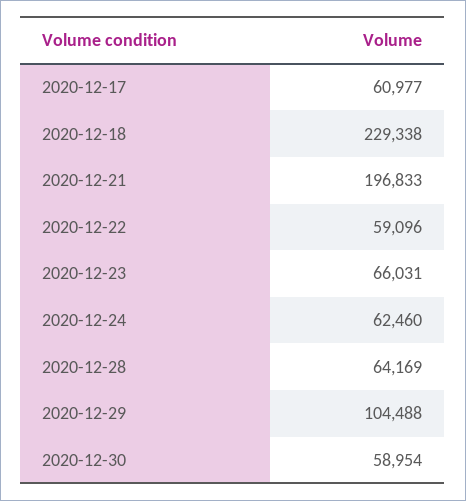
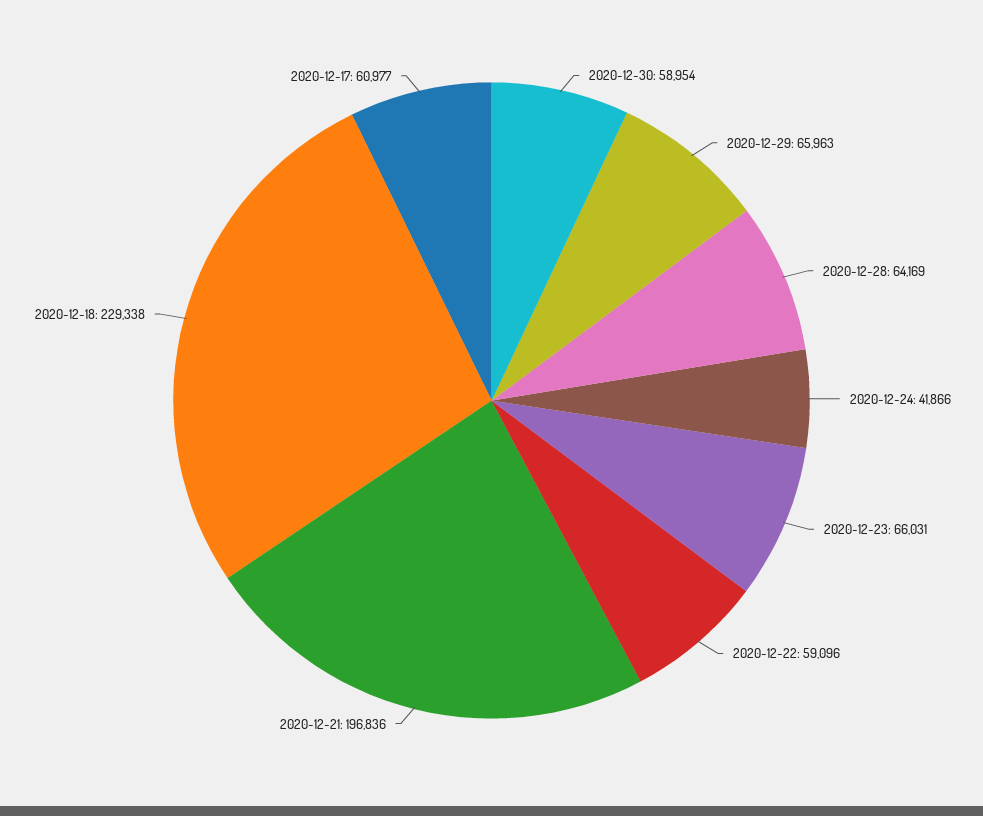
  {
    "2020-12-17": 60977,
    "2020-12-18": 229338,
-   "2020-12-21": 196833,
+   "2020-12-21": 196836,
    "2020-12-22": 59096,
    "2020-12-23": 66031,
-   "2020-12-24": 62460,
+   "2020-12-24": 41866,
    "2020-12-28": 64169,
-   "2020-12-29": 104488,
+   "2020-12-29": 65963,
    "2020-12-30": 58954
  }

